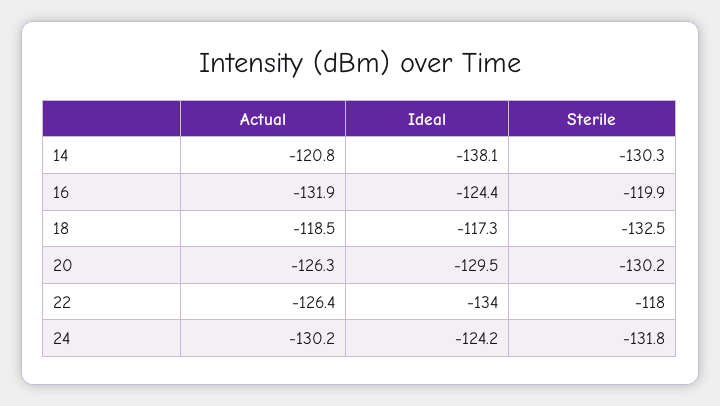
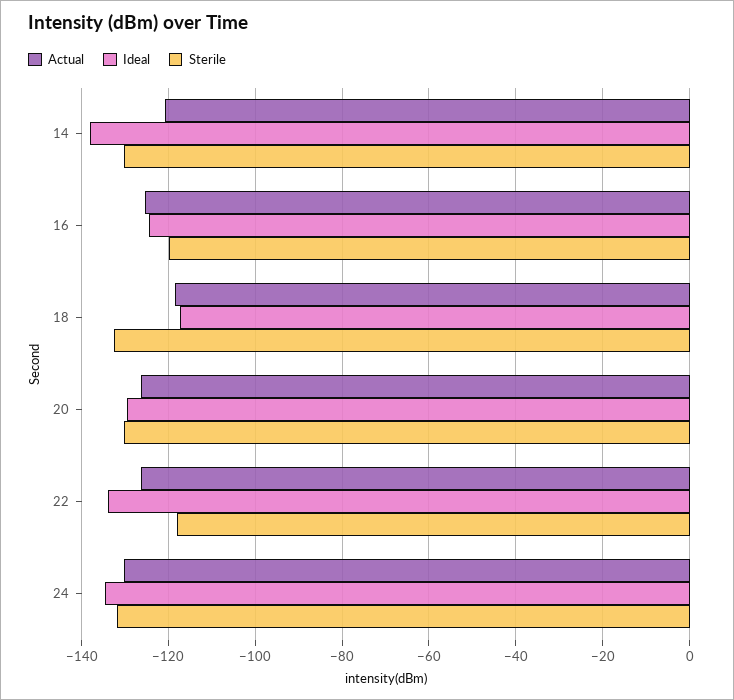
  {
    "Actual": {
      "14": -120.8,
-     "16": -131.9,
+     "16": -126,
      "18": -118.5,
      "20": -126.3,
      "22": -126.4,
      "24": -130.2
    },
    "Ideal": {
      "14": -138.1,
      "16": -124.4,
      "18": -117.3,
      "20": -129.5,
      "22": -134,
-     "24": -124.2
+     "24": -134
    },
    "Sterile": {
      "14": -130.3,
      "16": -119.9,
      "18": -132.5,
      "20": -130.2,
      "22": -118,
      "24": -131.8
    }
  }

